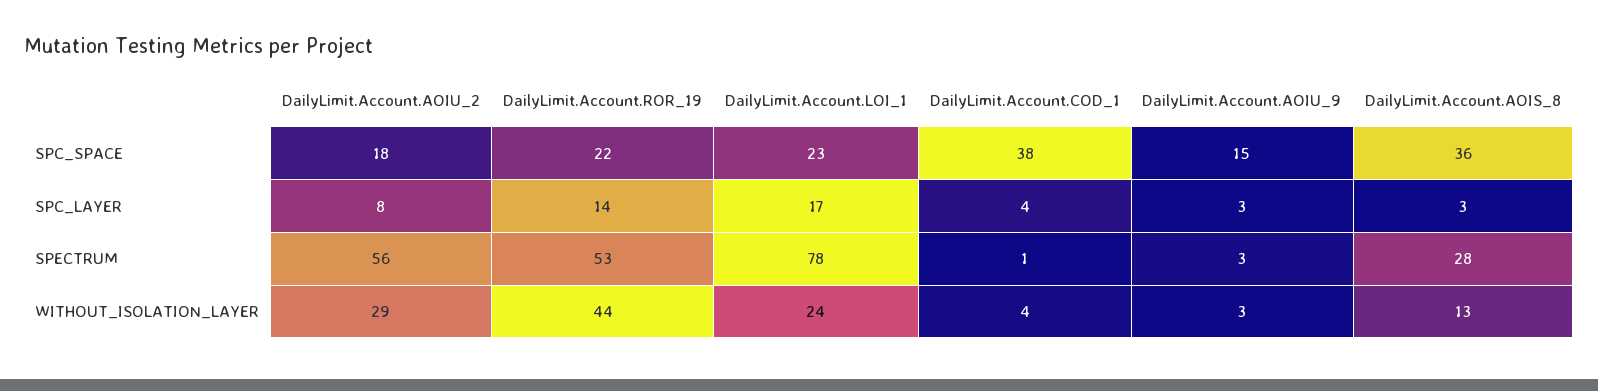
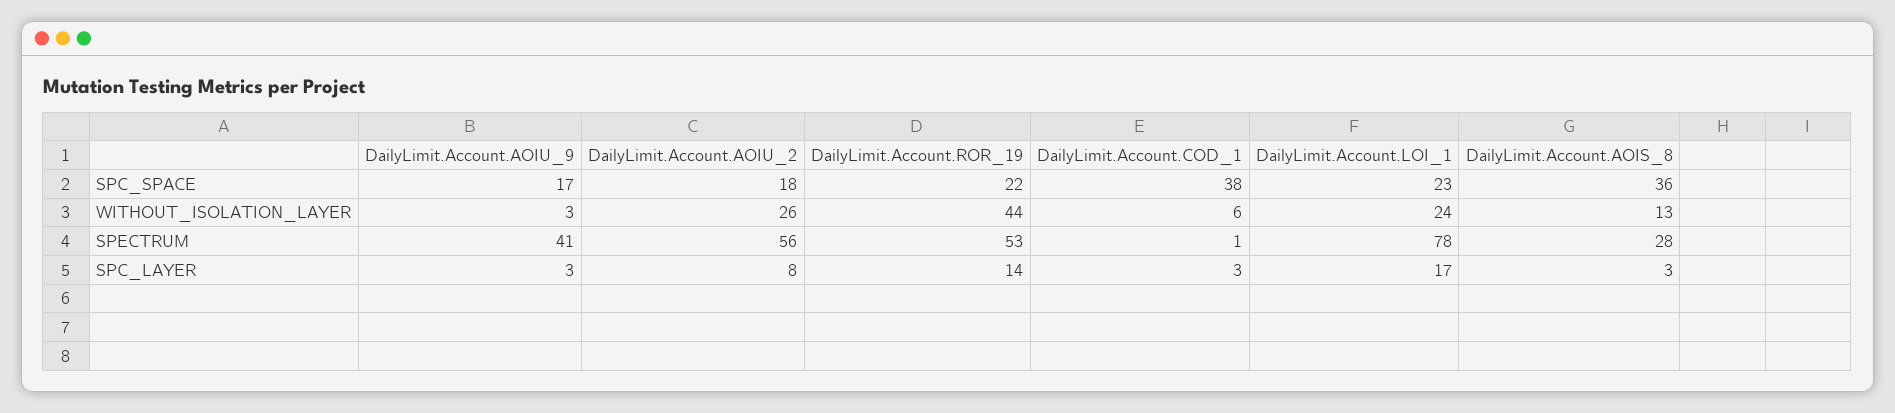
  {
    "DailyLimit.Account.AOIU_2": {
      "SPC_SPACE": 18,
      "SPC_LAYER": 8,
      "SPECTRUM": 56,
-     "WITHOUT_ISOLATION_LAYER": 29
+     "WITHOUT_ISOLATION_LAYER": 26
    },
    "DailyLimit.Account.ROR_19": {
      "SPC_SPACE": 22,
      "SPC_LAYER": 14,
      "SPECTRUM": 53,
      "WITHOUT_ISOLATION_LAYER": 44
    },
    "DailyLimit.Account.LOI_1": {
      "SPC_SPACE": 23,
      "SPC_LAYER": 17,
      "SPECTRUM": 78,
      "WITHOUT_ISOLATION_LAYER": 24
    },
    "DailyLimit.Account.COD_1": {
      "SPC_SPACE": 38,
-     "SPC_LAYER": 4,
+     "SPC_LAYER": 3,
      "SPECTRUM": 1,
-     "WITHOUT_ISOLATION_LAYER": 4
+     "WITHOUT_ISOLATION_LAYER": 6
    },
    "DailyLimit.Account.AOIU_9": {
-     "SPC_SPACE": 15,
+     "SPC_SPACE": 17,
      "SPC_LAYER": 3,
-     "SPECTRUM": 3,
+     "SPECTRUM": 41,
      "WITHOUT_ISOLATION_LAYER": 3
    },
    "DailyLimit.Account.AOIS_8": {
      "SPC_SPACE": 36,
      "SPC_LAYER": 3,
      "SPECTRUM": 28,
      "WITHOUT_ISOLATION_LAYER": 13
    }
  }

